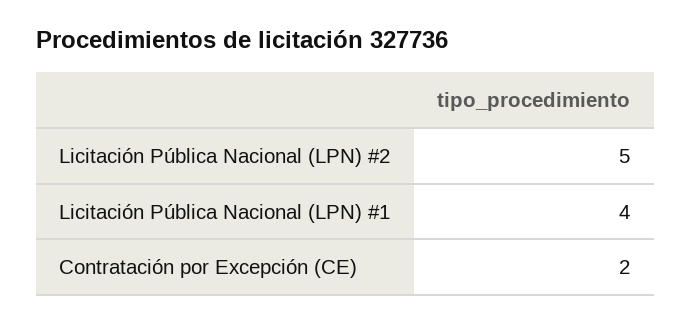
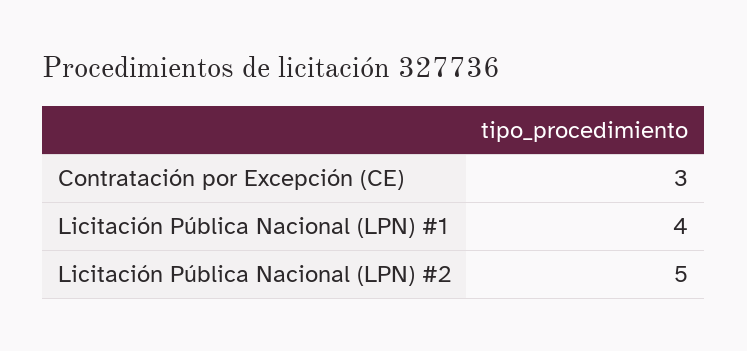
  {
    "Licitación Pública Nacional (LPN) #2": 5,
    "Licitación Pública Nacional (LPN) #1": 4,
-   "Contratación por Excepción (CE)": 2
+   "Contratación por Excepción (CE)": 3
  }

